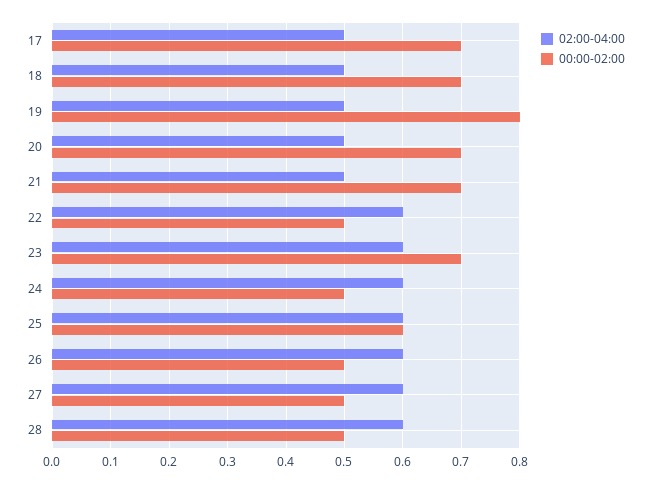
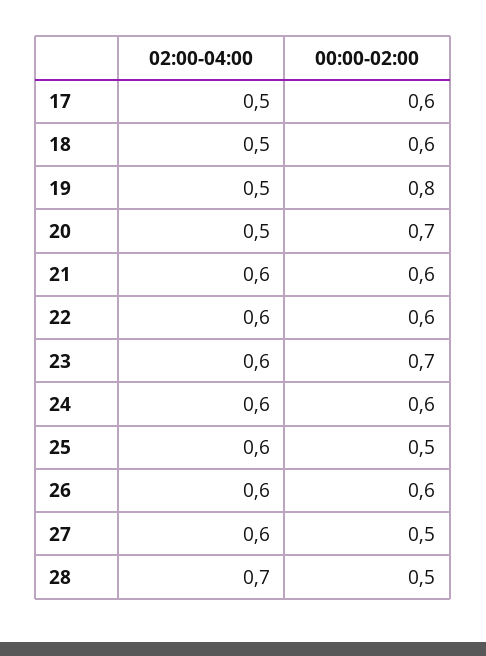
  {
    "02:00-04:00": {
      "17": 0.5,
      "18": 0.5,
      "19": 0.5,
      "20": 0.5,
-     "21": 0.5,
+     "21": 0.6,
      "22": 0.6,
      "23": 0.6,
      "24": 0.6,
      "25": 0.6,
      "26": 0.6,
      "27": 0.6,
-     "28": 0.6
+     "28": 0.7
    },
    "00:00-02:00": {
-     "17": 0.7,
+     "17": 0.6,
-     "18": 0.7,
+     "18": 0.6,
      "19": 0.8,
      "20": 0.7,
-     "21": 0.7,
+     "21": 0.6,
-     "22": 0.5,
+     "22": 0.6,
      "23": 0.7,
-     "24": 0.5,
+     "24": 0.6,
-     "25": 0.6,
+     "25": 0.5,
-     "26": 0.5,
+     "26": 0.6,
      "27": 0.5,
      "28": 0.5
    }
  }

